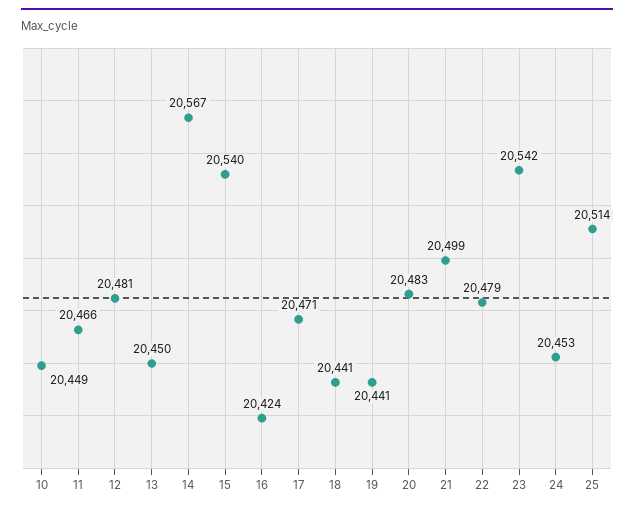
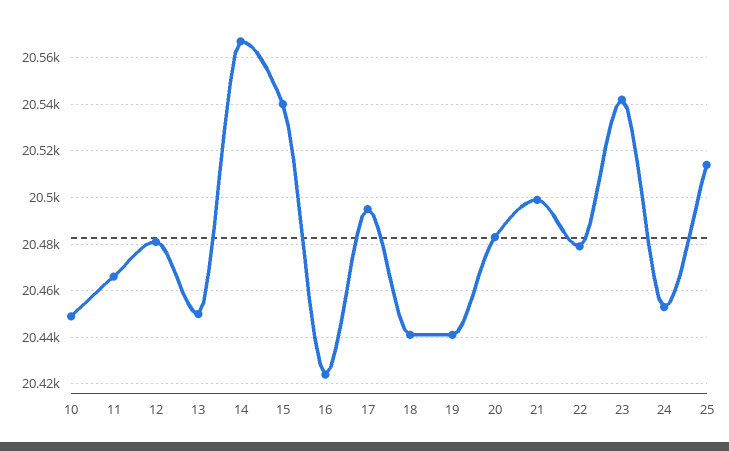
  {
    "10": 20449,
    "11": 20466,
    "12": 20481,
    "13": 20450,
    "14": 20567,
    "15": 20540,
    "16": 20424,
-   "17": 20471,
+   "17": 20495,
    "18": 20441,
    "19": 20441,
    "20": 20483,
    "21": 20499,
    "22": 20479,
    "23": 20542,
    "24": 20453,
    "25": 20514
  }

